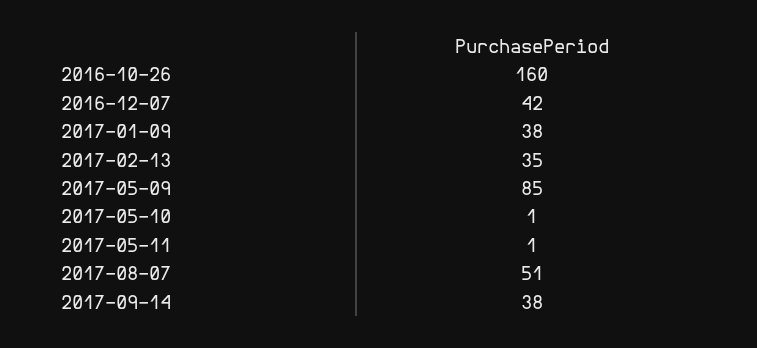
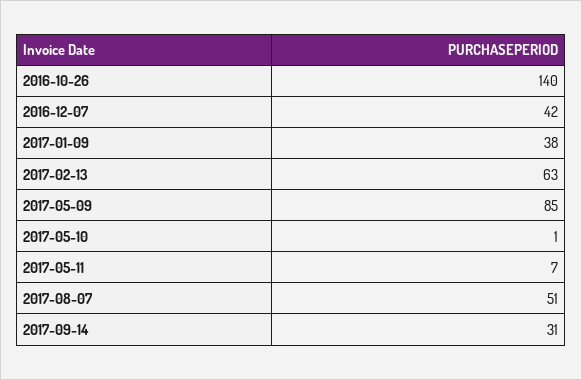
  {
-   "2016-10-26": 160,
+   "2016-10-26": 140,
    "2016-12-07": 42,
    "2017-01-09": 38,
-   "2017-02-13": 35,
+   "2017-02-13": 63,
    "2017-05-09": 85,
    "2017-05-10": 1,
-   "2017-05-11": 1,
+   "2017-05-11": 7,
    "2017-08-07": 51,
-   "2017-09-14": 38
+   "2017-09-14": 31
  }

